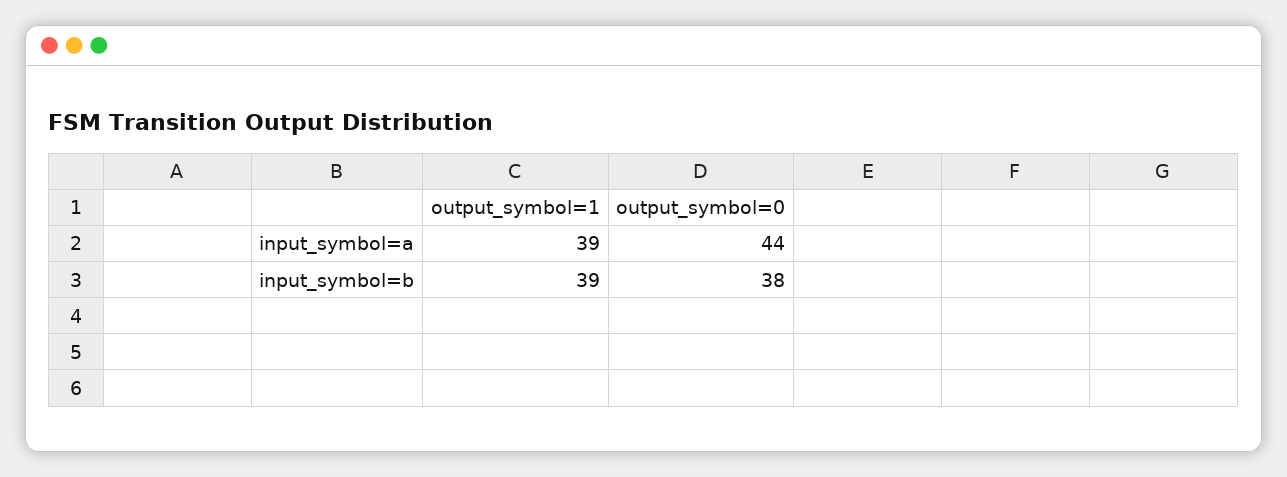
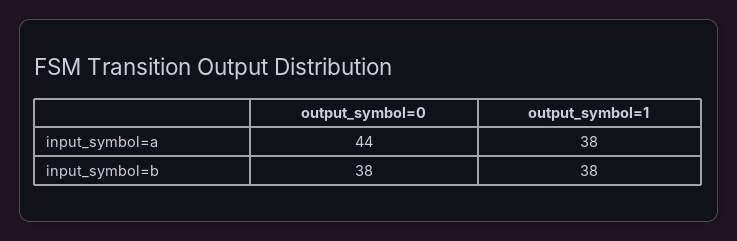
  {
    "output_symbol=1": {
-     "input_symbol=a": 39,
+     "input_symbol=a": 38,
-     "input_symbol=b": 39
+     "input_symbol=b": 38
    },
    "output_symbol=0": {
      "input_symbol=a": 44,
      "input_symbol=b": 38
    }
  }

